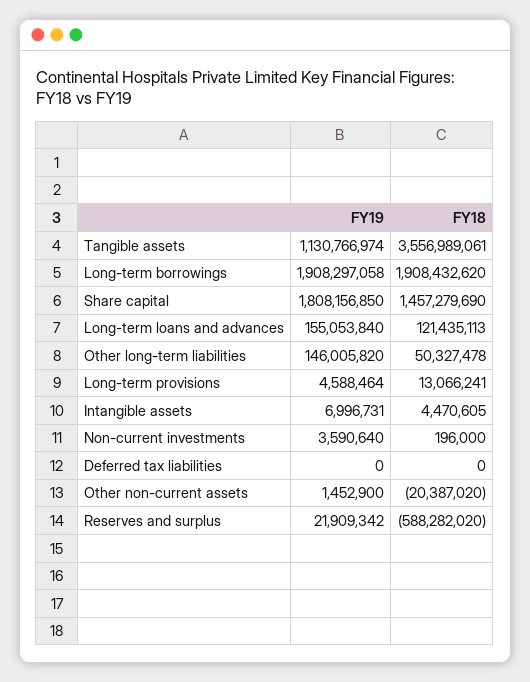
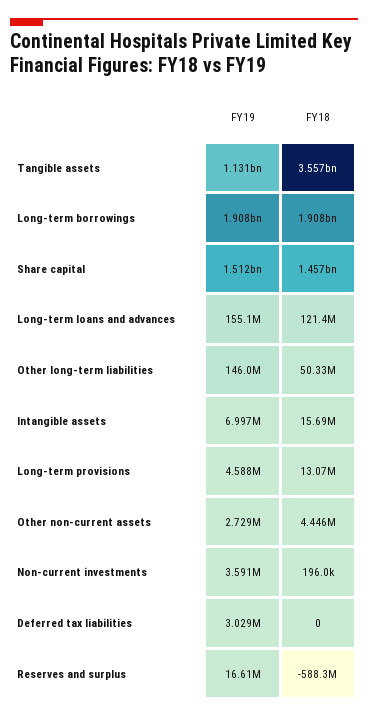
  {
    "FY19": {
      "Tangible assets": 1130766974,
      "Long-term borrowings": 1908297058,
-     "Share capital": 1808156850,
+     "Share capital": 1512000000,
      "Long-term loans and advances": 155053840,
      "Other long-term liabilities": 146005820,
      "Long-term provisions": 4588464,
      "Intangible assets": 6996731,
      "Non-current investments": 3590640,
-     "Deferred tax liabilities": 0,
+     "Deferred tax liabilities": 3029000,
-     "Other non-current assets": 1452900,
+     "Other non-current assets": 2729000,
-     "Reserves and surplus": 21909342
+     "Reserves and surplus": 16610000
    },
    "FY18": {
      "Tangible assets": 3556989061,
      "Long-term borrowings": 1908432620,
      "Share capital": 1457279690,
      "Long-term loans and advances": 121435113,
      "Other long-term liabilities": 50327478,
      "Long-term provisions": 13066241,
-     "Intangible assets": 4470605,
+     "Intangible assets": 15690000,
      "Non-current investments": 196000,
      "Deferred tax liabilities": 0,
-     "Other non-current assets": -20387020,
+     "Other non-current assets": 4446000,
      "Reserves and surplus": -588282020
    }
  }

